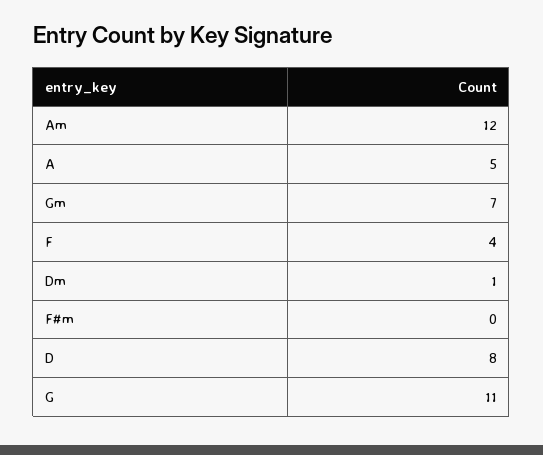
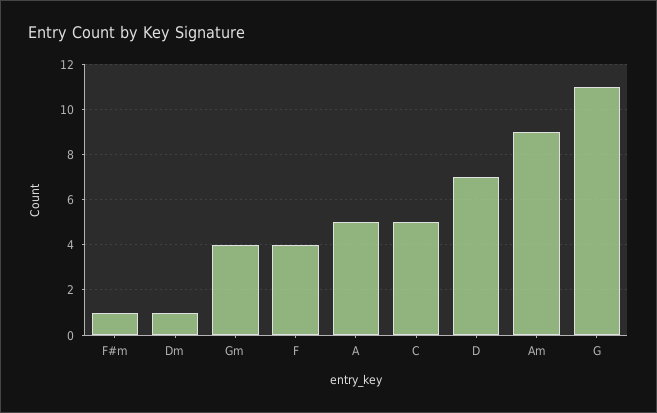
  {
-   "Am": 12,
+   "Am": 9,
    "A": 5,
-   "Gm": 7,
+   "Gm": 4,
    "F": 4,
    "Dm": 1,
-   "F#m": 0,
+   "F#m": 1,
-   "D": 8,
+   "D": 7,
-   "G": 11
+   "G": 11,
+   "C": 5
  }

